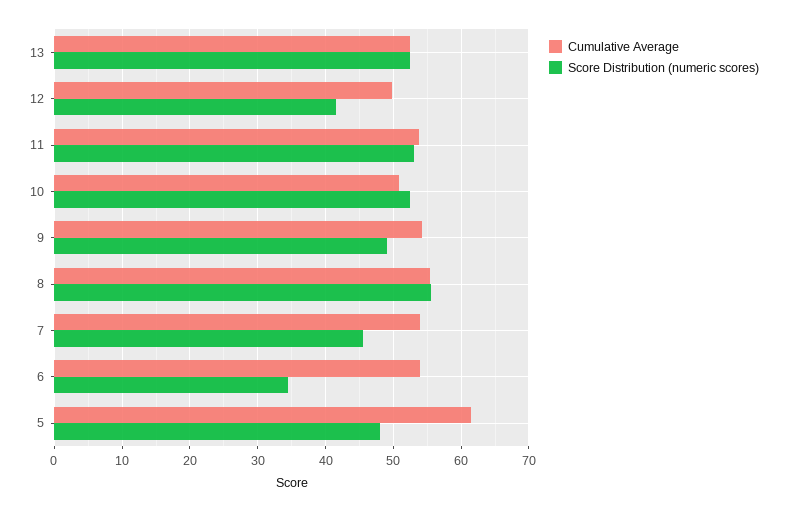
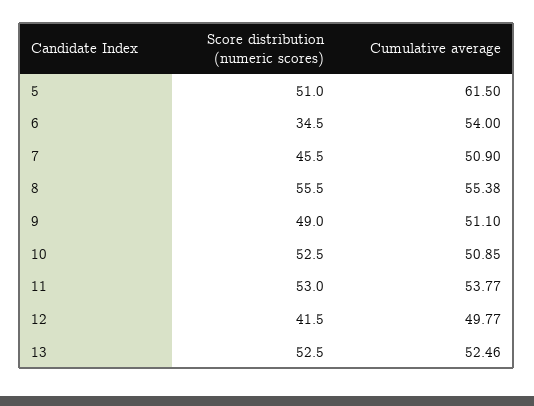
  {
    "Cumulative Average": {
      "13": 52.46,
      "12": 49.77,
      "11": 53.77,
      "10": 50.85,
-     "9": 54,
+     "9": 51.1,
      "8": 55.38,
-     "7": 54,
+     "7": 50.9,
      "6": 54,
      "5": 61.5
    },
    "Score Distribution (numeric scores)": {
      "13": 52.5,
      "12": 41.5,
      "11": 53,
      "10": 52.5,
      "9": 49,
      "8": 55.5,
      "7": 45.5,
      "6": 34.5,
-     "5": 48
+     "5": 51
    }
  }

